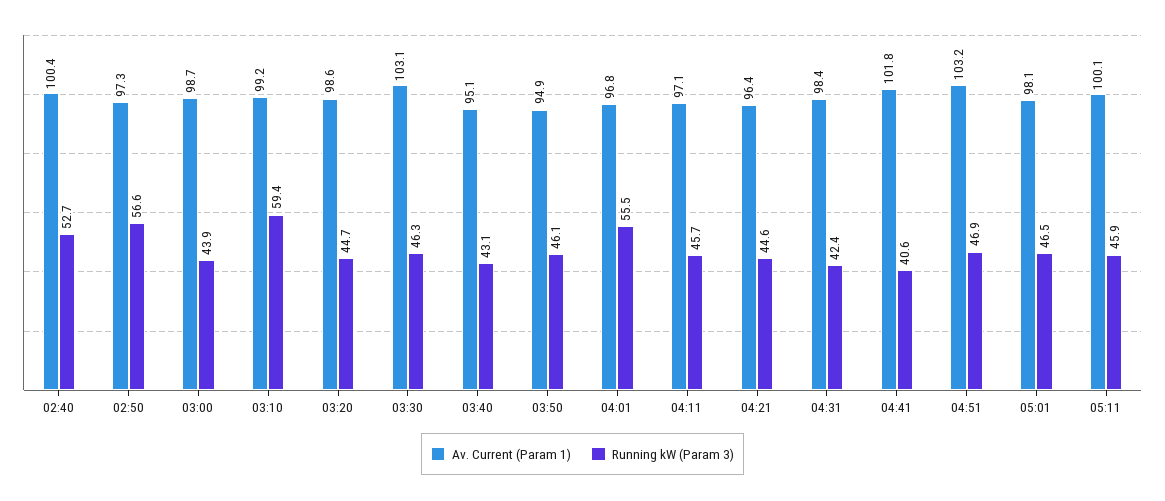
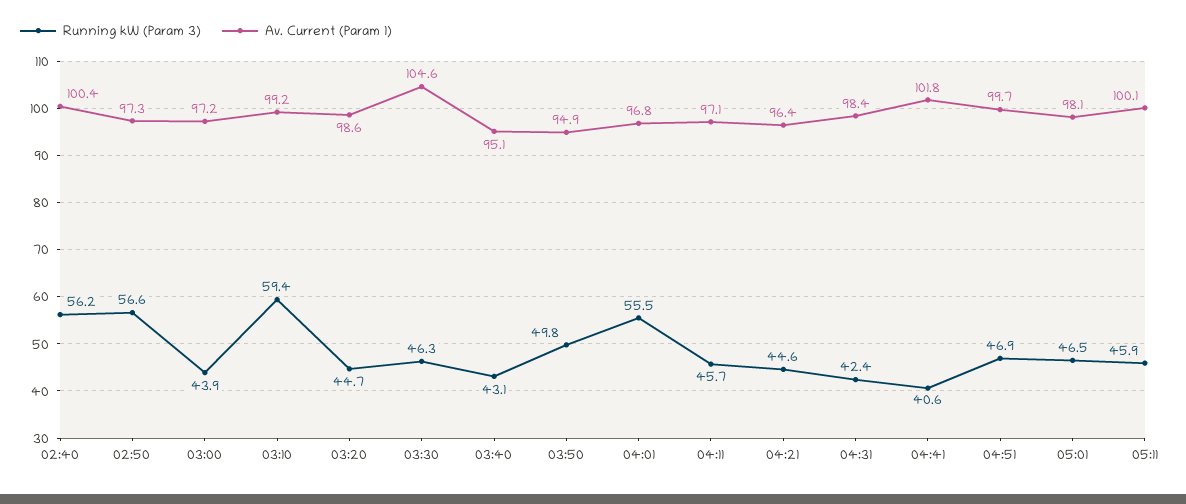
  {
    "Av. Current (Param 1)": {
      "02:40": 100.4,
      "02:50": 97.3,
-     "03:00": 98.7,
+     "03:00": 97.2,
      "03:10": 99.2,
      "03:20": 98.6,
-     "03:30": 103.1,
+     "03:30": 104.6,
      "03:40": 95.1,
      "03:50": 94.9,
      "04:01": 96.8,
      "04:11": 97.1,
      "04:21": 96.4,
      "04:31": 98.4,
      "04:41": 101.8,
-     "04:51": 103.2,
+     "04:51": 99.7,
      "05:01": 98.1,
      "05:11": 100.1
    },
    "Running kW (Param 3)": {
-     "02:40": 52.7,
+     "02:40": 56.2,
      "02:50": 56.6,
      "03:00": 43.9,
      "03:10": 59.4,
      "03:20": 44.7,
      "03:30": 46.3,
      "03:40": 43.1,
-     "03:50": 46.1,
+     "03:50": 49.8,
      "04:01": 55.5,
      "04:11": 45.7,
      "04:21": 44.6,
      "04:31": 42.4,
      "04:41": 40.6,
      "04:51": 46.9,
      "05:01": 46.5,
      "05:11": 45.9
    }
  }

